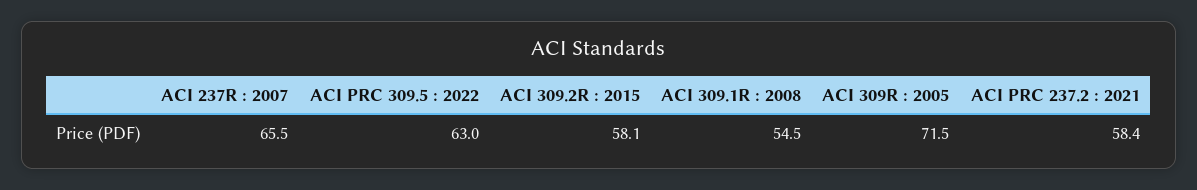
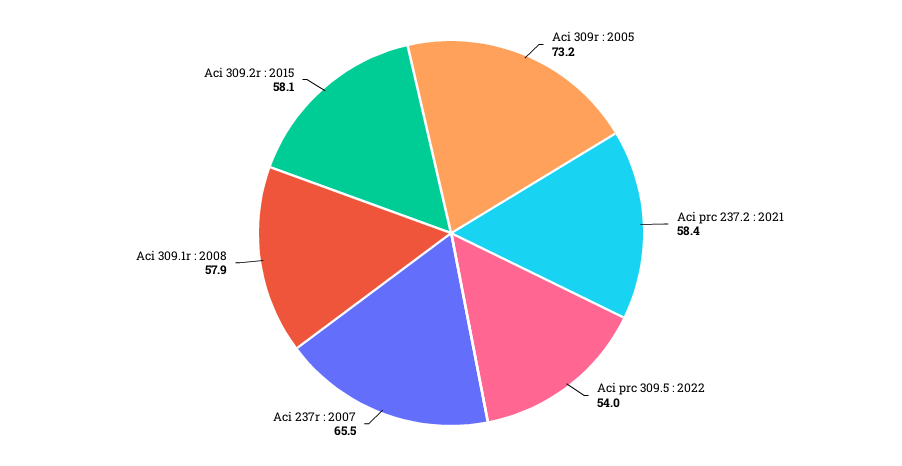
  {
    "ACI 237R : 2007": 65.5,
-   "ACI PRC 309.5 : 2022": 63,
+   "ACI PRC 309.5 : 2022": 54,
    "ACI 309.2R : 2015": 58.1,
-   "ACI 309.1R : 2008": 54.5,
+   "ACI 309.1R : 2008": 57.9,
-   "ACI 309R : 2005": 71.5,
+   "ACI 309R : 2005": 73.2,
    "ACI PRC 237.2 : 2021": 58.4
  }

